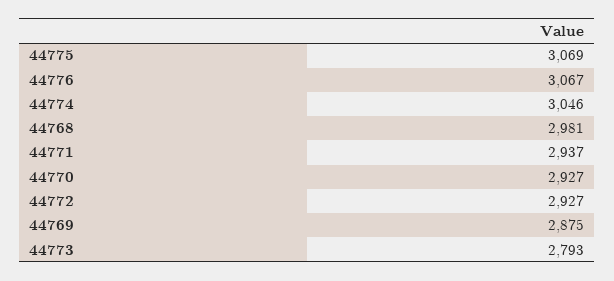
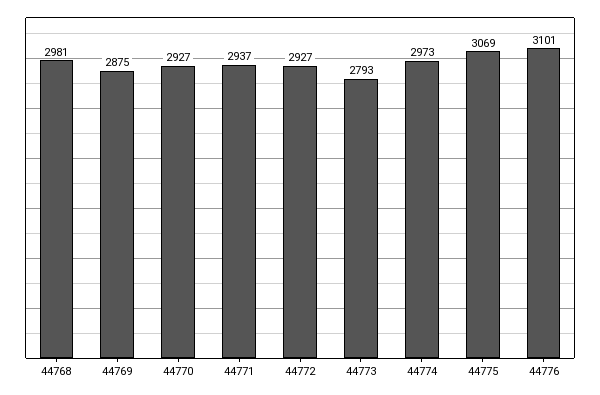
  {
    "44775": 3069,
-   "44776": 3067,
+   "44776": 3101,
-   "44774": 3046,
+   "44774": 2973,
    "44768": 2981,
    "44771": 2937,
    "44770": 2927,
    "44772": 2927,
    "44769": 2875,
    "44773": 2793
  }

